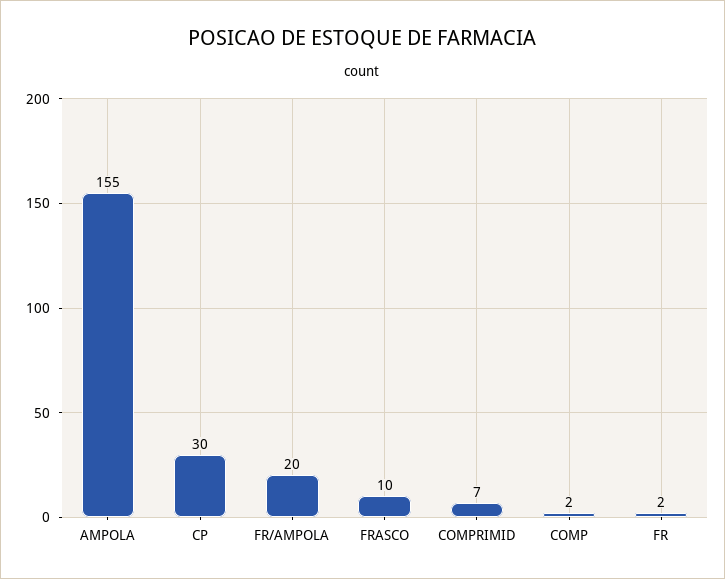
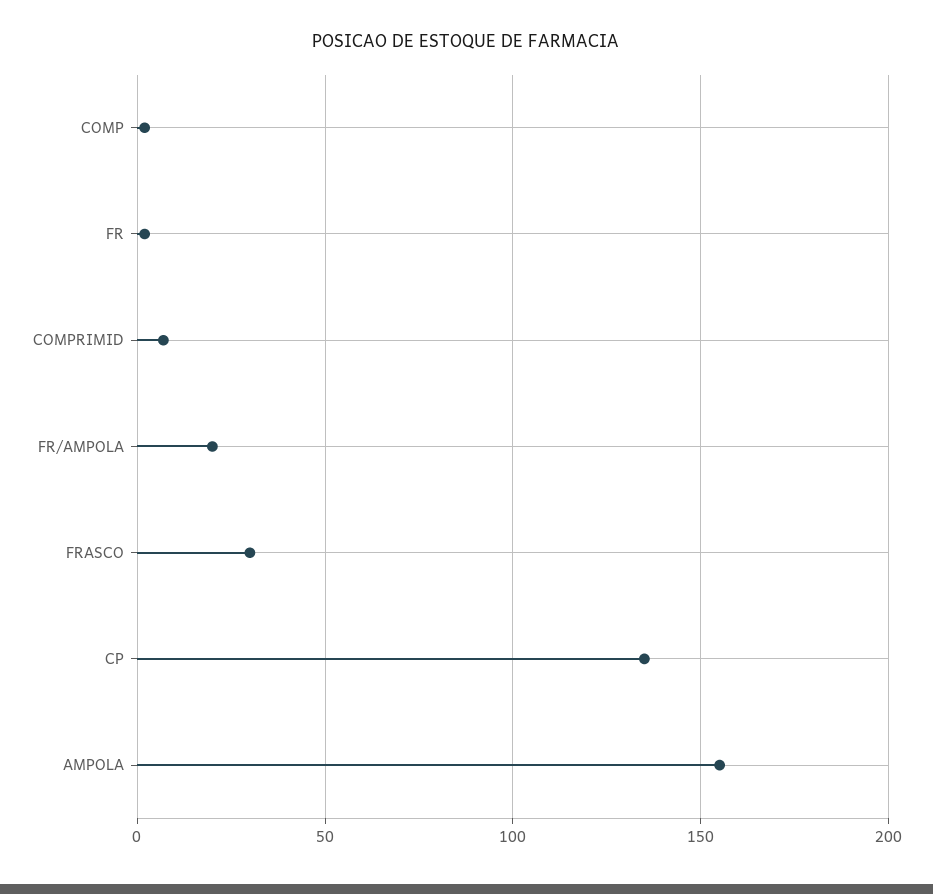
  {
    "AMPOLA": 155,
-   "CP": 30,
+   "CP": 135,
    "FR/AMPOLA": 20,
-   "FRASCO": 10,
+   "FRASCO": 30,
    "COMPRIMID": 7,
    "COMP": 2,
    "FR": 2
  }

